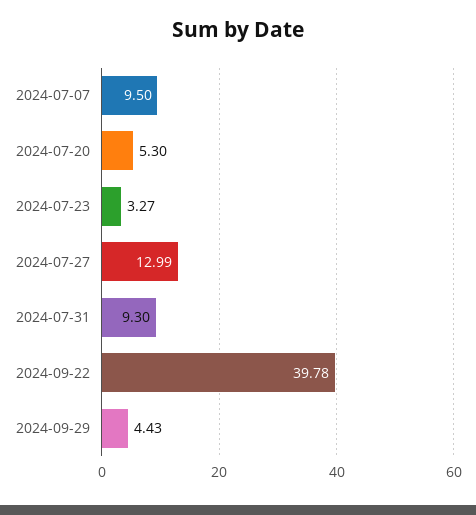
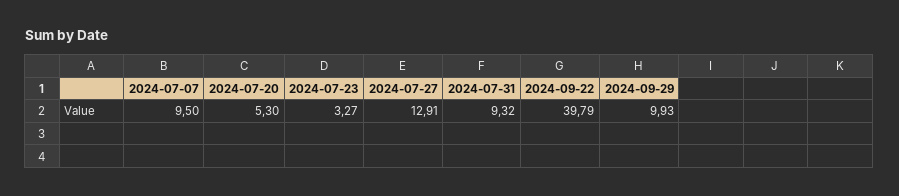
  {
    "2024-07-07": 9.5,
    "2024-07-20": 5.3,
    "2024-07-23": 3.27,
-   "2024-07-27": 12.99,
+   "2024-07-27": 12.91,
-   "2024-07-31": 9.3,
+   "2024-07-31": 9.32,
-   "2024-09-22": 39.78,
+   "2024-09-22": 39.79,
-   "2024-09-29": 4.43
+   "2024-09-29": 9.93
  }

